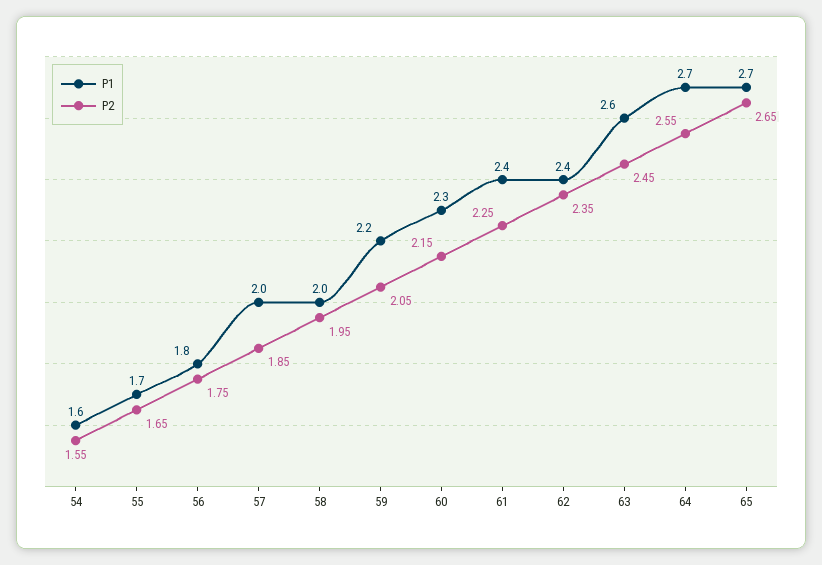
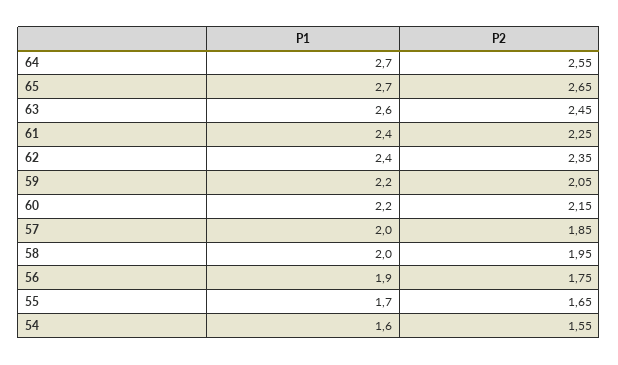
  {
    "P1": {
      "54": 1.6,
      "55": 1.7,
-     "56": 1.8,
+     "56": 1.9,
      "57": 2,
      "58": 2,
      "59": 2.2,
-     "60": 2.3,
+     "60": 2.2,
      "61": 2.4,
      "62": 2.4,
      "63": 2.6,
      "64": 2.7,
      "65": 2.7
    },
    "P2": {
      "54": 1.55,
      "55": 1.65,
      "56": 1.75,
      "57": 1.85,
      "58": 1.95,
      "59": 2.05,
      "60": 2.15,
      "61": 2.25,
      "62": 2.35,
      "63": 2.45,
      "64": 2.55,
      "65": 2.65
    }
  }

